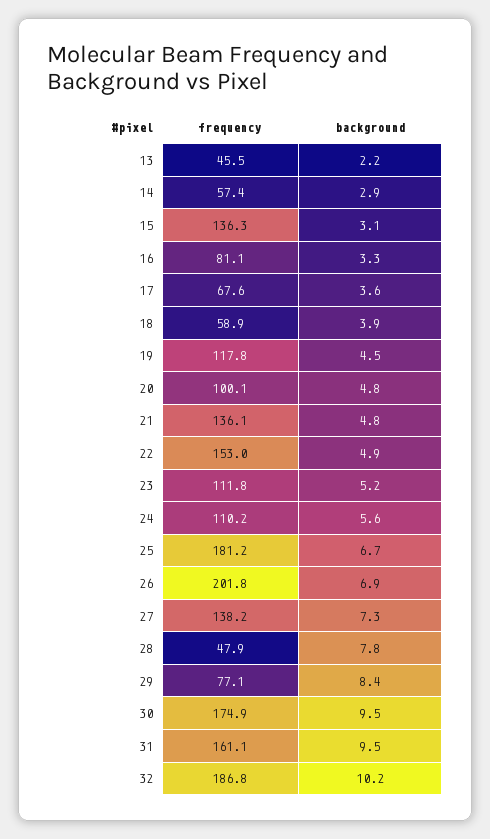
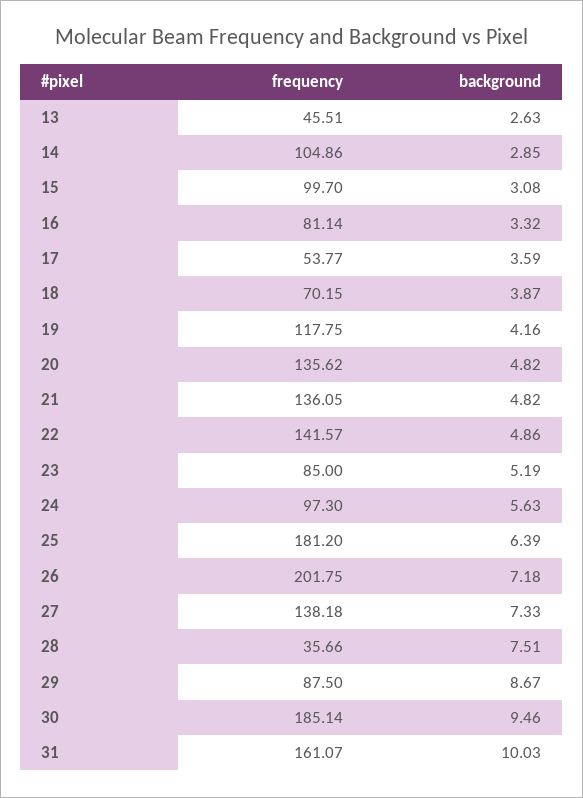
  {
    "frequency": {
      "13": 45.51,
-     "14": 57.4,
+     "14": 104.86,
-     "15": 136.3,
+     "15": 99.7,
      "16": 81.14,
-     "17": 67.6,
+     "17": 53.77,
-     "18": 58.9,
+     "18": 70.15,
      "19": 117.75,
-     "20": 100.1,
+     "20": 135.62,
      "21": 136.05,
-     "22": 153,
+     "22": 141.57,
-     "23": 111.8,
+     "23": 85,
-     "24": 110.2,
+     "24": 97.3,
      "25": 181.2,
      "26": 201.75,
      "27": 138.18,
-     "28": 47.9,
+     "28": 35.66,
-     "29": 77.1,
+     "29": 87.5,
-     "30": 174.9,
+     "30": 185.14,
-     "31": 161.07,
+     "31": 161.07
-     "32": 186.8
    },
    "background": {
-     "13": 2.2,
+     "13": 2.63,
      "14": 2.85,
      "15": 3.08,
      "16": 3.32,
      "17": 3.59,
      "18": 3.87,
-     "19": 4.5,
+     "19": 4.16,
      "20": 4.82,
      "21": 4.82,
      "22": 4.86,
      "23": 5.19,
      "24": 5.63,
-     "25": 6.7,
+     "25": 6.39,
-     "26": 6.9,
+     "26": 7.18,
      "27": 7.33,
-     "28": 7.8,
+     "28": 7.51,
-     "29": 8.4,
+     "29": 8.67,
      "30": 9.46,
-     "31": 9.5,
+     "31": 10.03
-     "32": 10.2
    }
  }

